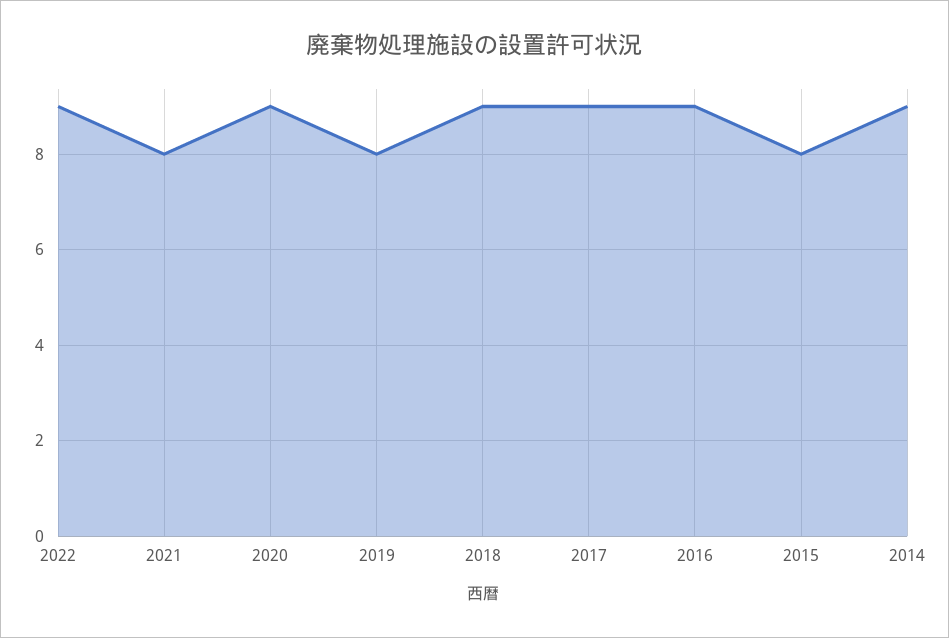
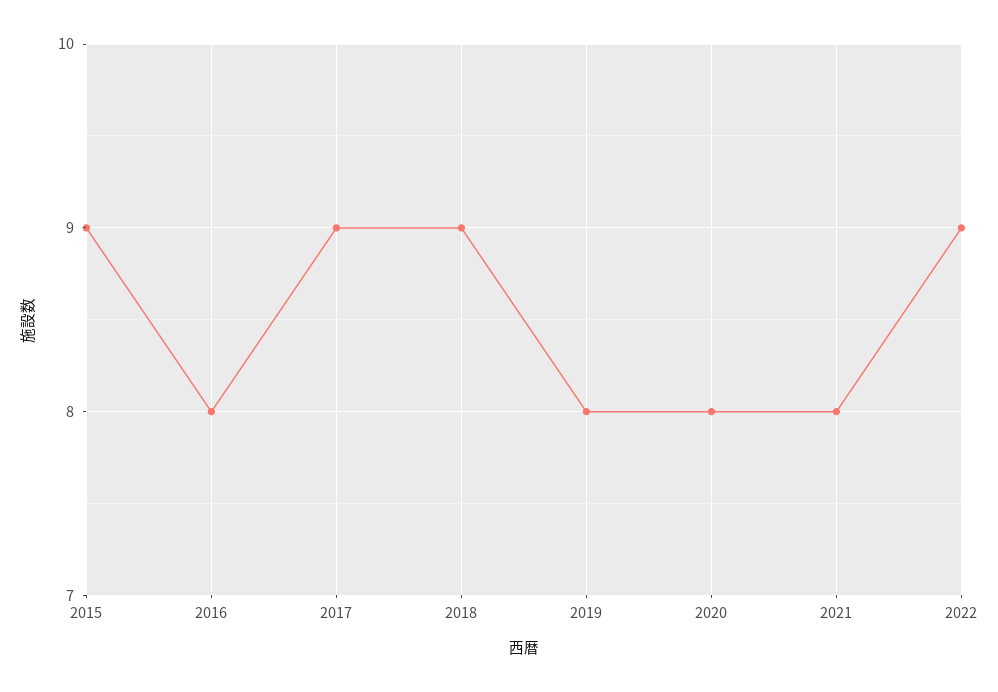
  {
    "2022": 9,
    "2021": 8,
-   "2020": 9,
+   "2020": 8,
    "2019": 8,
    "2018": 9,
    "2017": 9,
-   "2016": 9,
+   "2016": 8,
-   "2015": 8,
+   "2015": 9
-   "2014": 9
  }

